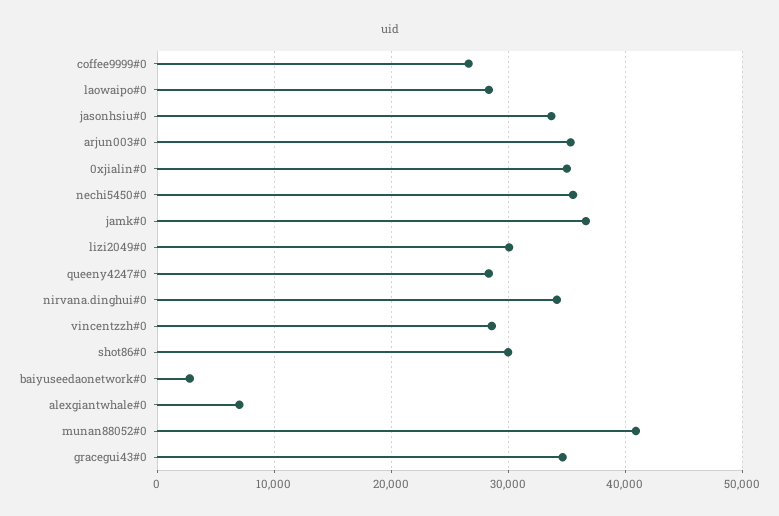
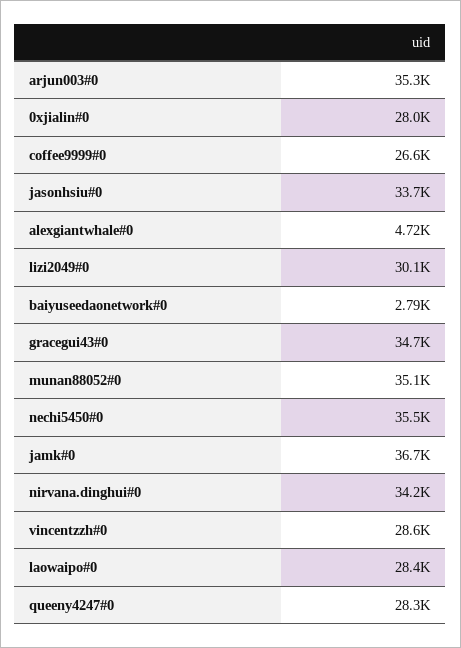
  {
    "coffee9999#0": 26600,
    "laowaipo#0": 28400,
    "jasonhsiu#0": 33700,
    "arjun003#0": 35300,
-   "0xjialin#0": 35000,
+   "0xjialin#0": 28000,
    "nechi5450#0": 35500,
    "jamk#0": 36700,
    "lizi2049#0": 30100,
    "queeny4247#0": 28300,
    "nirvana.dinghui#0": 34200,
    "vincentzzh#0": 28600,
-   "shot86#0": 30000,
    "baiyuseedaonetwork#0": 2790,
-   "alexgiantwhale#0": 7000,
+   "alexgiantwhale#0": 4720,
-   "munan88052#0": 41000,
+   "munan88052#0": 35100,
    "gracegui43#0": 34700
  }

